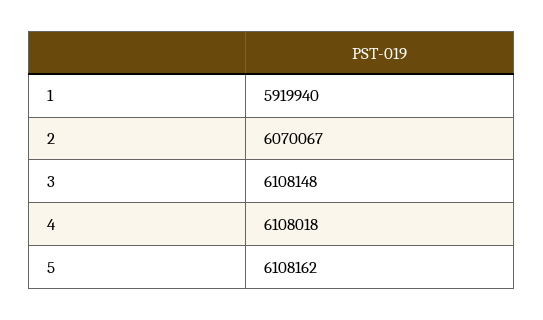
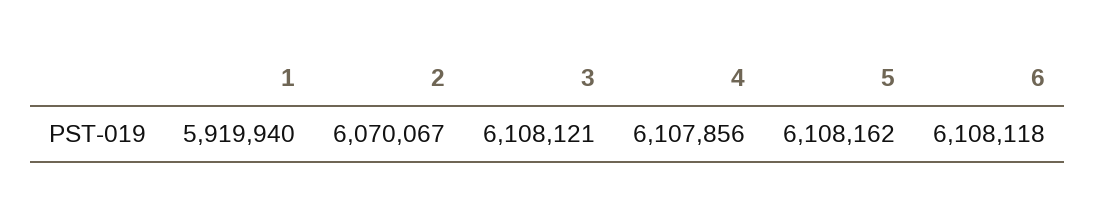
  {
    "1": 5919940,
    "2": 6070067,
-   "3": 6108148,
+   "3": 6108121,
-   "4": 6108018,
+   "4": 6107856,
-   "5": 6108162
+   "5": 6108162,
+   "6": 6108118
  }

